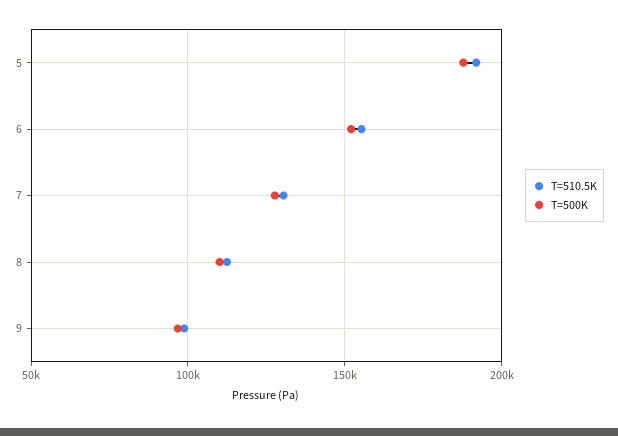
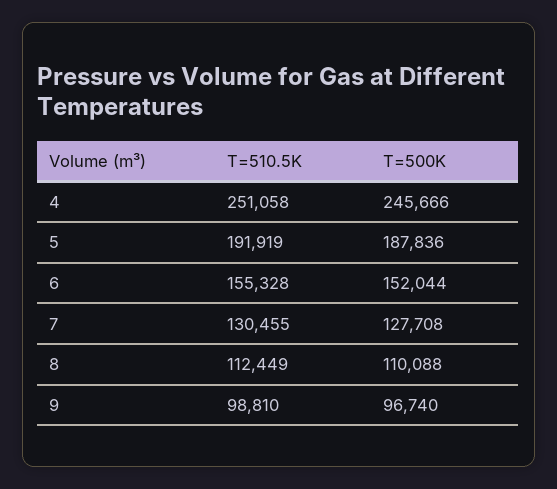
  {
    "T=510.5K": {
      "5": 191919,
      "6": 155328,
      "7": 130455,
      "8": 112449,
-     "9": 98810
+     "9": 98810,
+     "4": 251058
    },
    "T=500K": {
      "5": 187836,
      "6": 152044,
      "7": 127708,
      "8": 110088,
-     "9": 96740
+     "9": 96740,
+     "4": 245666
    }
  }

